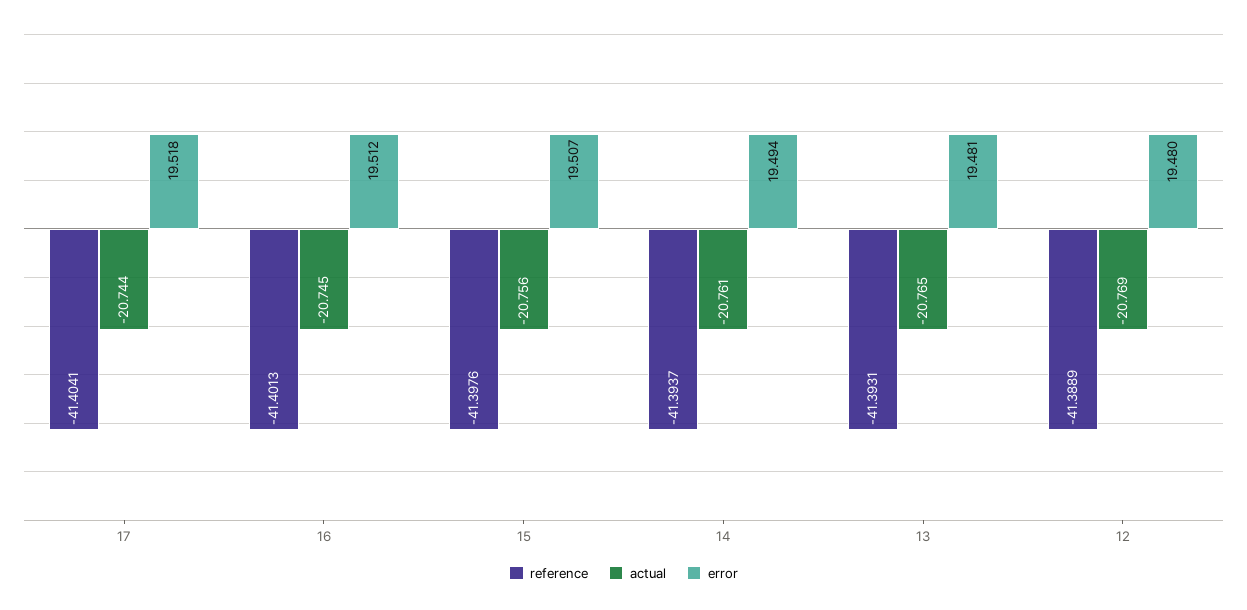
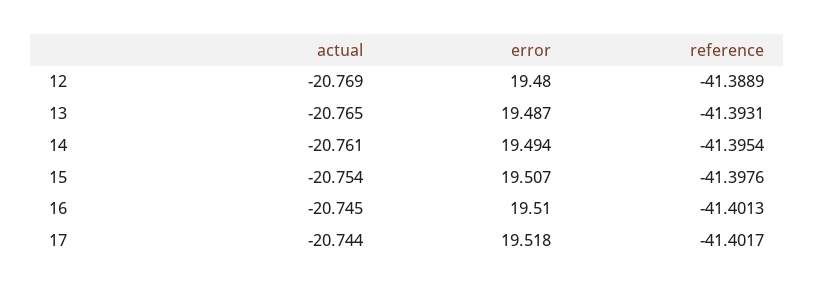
  {
    "reference": {
-     "17": -41.4041,
+     "17": -41.4017,
      "16": -41.4013,
      "15": -41.3976,
-     "14": -41.3937,
+     "14": -41.3954,
      "13": -41.3931,
      "12": -41.3889
    },
    "actual": {
      "17": -20.744,
      "16": -20.745,
-     "15": -20.756,
+     "15": -20.754,
      "14": -20.761,
      "13": -20.765,
      "12": -20.769
    },
    "error": {
      "17": 19.518,
-     "16": 19.512,
+     "16": 19.51,
      "15": 19.507,
      "14": 19.494,
-     "13": 19.481,
+     "13": 19.487,
      "12": 19.48
    }
  }

